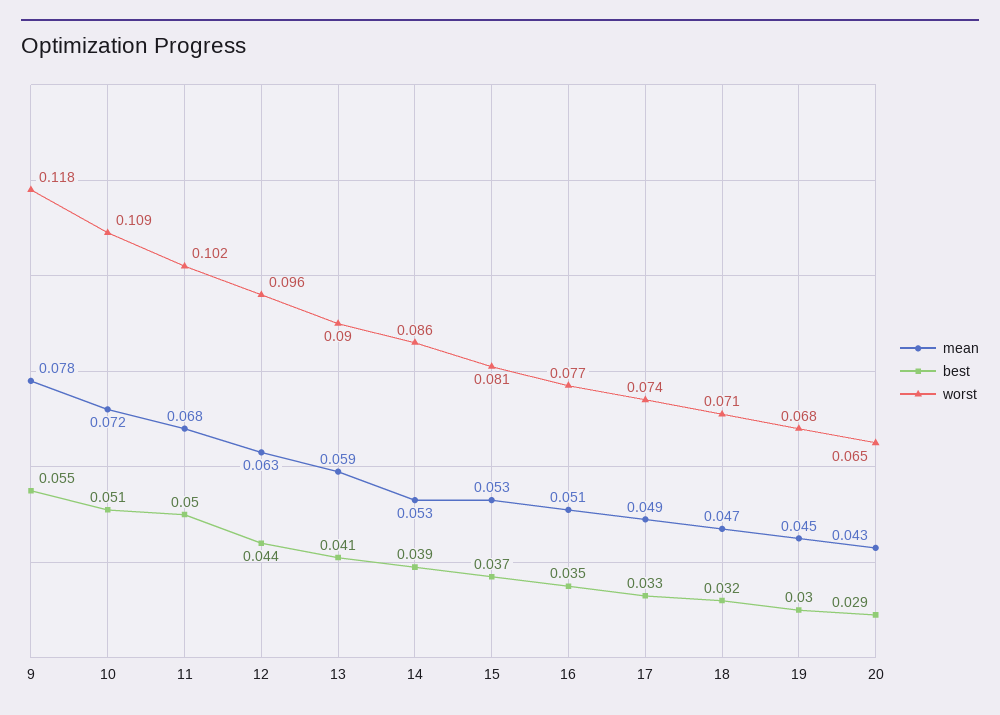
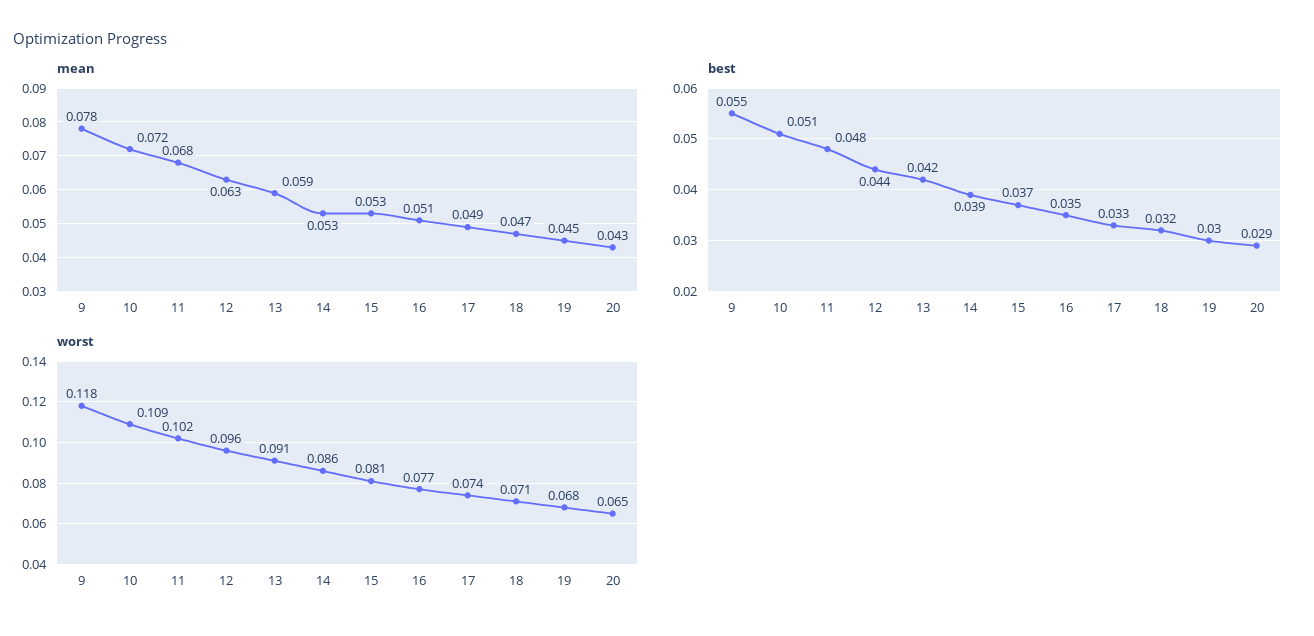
  {
    "mean": {
      "9": 0.078,
      "10": 0.072,
      "11": 0.068,
      "12": 0.063,
      "13": 0.059,
      "14": 0.053,
      "15": 0.053,
      "16": 0.051,
      "17": 0.049,
      "18": 0.047,
      "19": 0.045,
      "20": 0.043
    },
    "best": {
      "9": 0.055,
      "10": 0.051,
-     "11": 0.05,
+     "11": 0.048,
      "12": 0.044,
-     "13": 0.041,
+     "13": 0.042,
      "14": 0.039,
      "15": 0.037,
      "16": 0.035,
      "17": 0.033,
      "18": 0.032,
      "19": 0.03,
      "20": 0.029
    },
    "worst": {
      "9": 0.118,
      "10": 0.109,
      "11": 0.102,
      "12": 0.096,
-     "13": 0.09,
+     "13": 0.091,
      "14": 0.086,
      "15": 0.081,
      "16": 0.077,
      "17": 0.074,
      "18": 0.071,
      "19": 0.068,
      "20": 0.065
    }
  }

